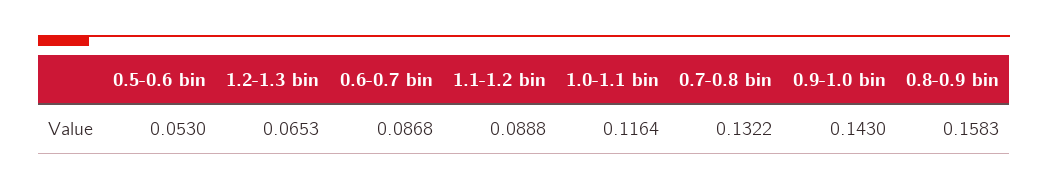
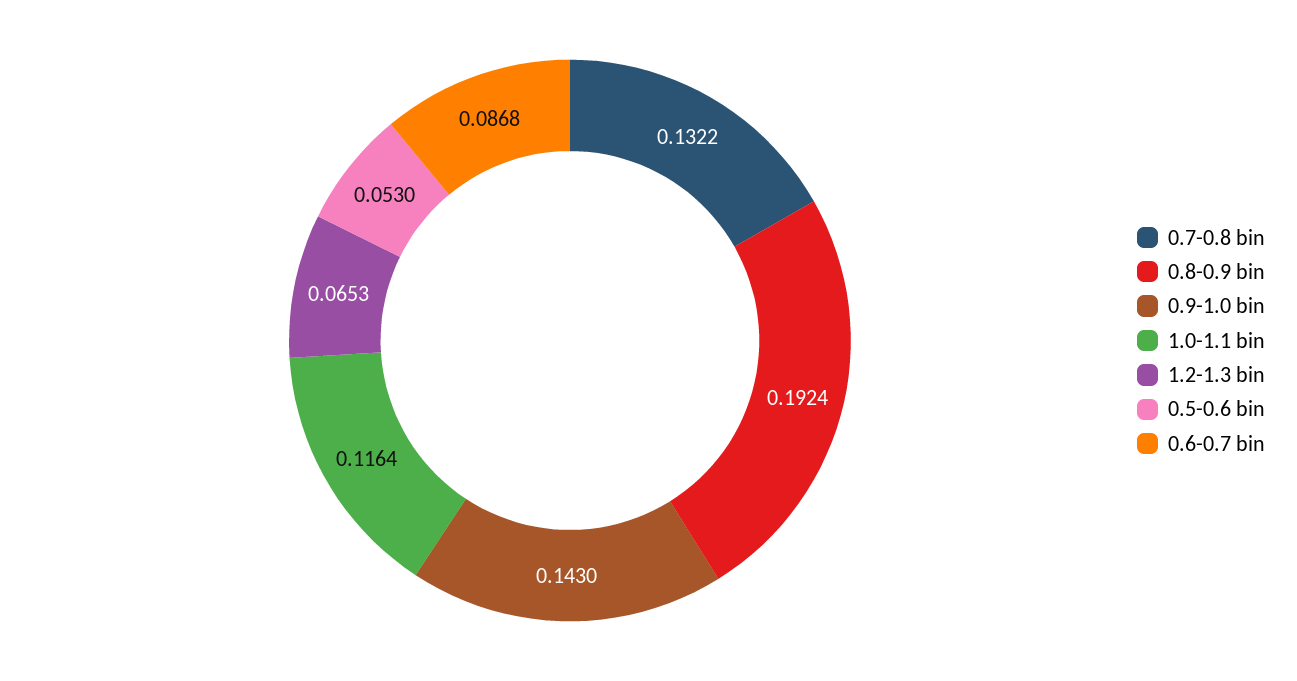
  {
    "0.5-0.6 bin": 0.053,
    "1.2-1.3 bin": 0.0653,
    "0.6-0.7 bin": 0.0868,
-   "1.1-1.2 bin": 0.0888,
    "1.0-1.1 bin": 0.1164,
    "0.7-0.8 bin": 0.1322,
    "0.9-1.0 bin": 0.143,
-   "0.8-0.9 bin": 0.1583
+   "0.8-0.9 bin": 0.1924
  }

